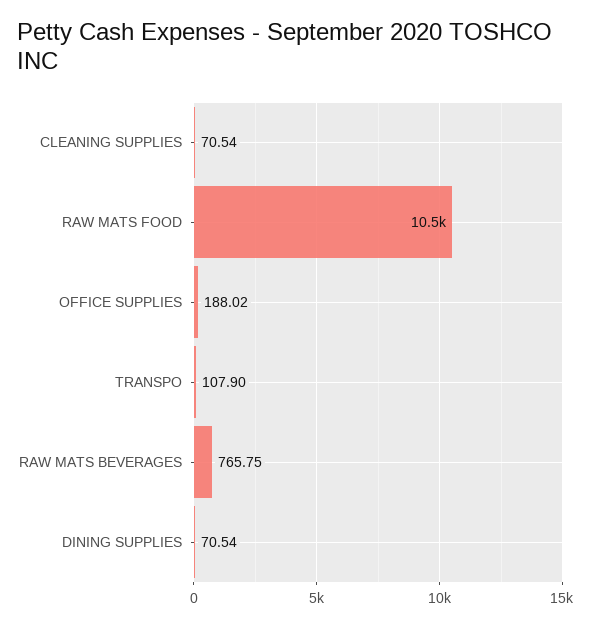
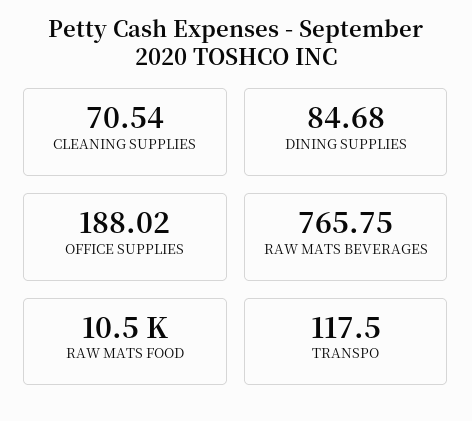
  {
    "CLEANING SUPPLIES": 70.54,
    "RAW MATS FOOD": 10500,
    "OFFICE SUPPLIES": 188.02,
-   "TRANSPO": 107.9,
+   "TRANSPO": 117.5,
    "RAW MATS BEVERAGES": 765.75,
-   "DINING SUPPLIES": 70.54
+   "DINING SUPPLIES": 84.68
  }

